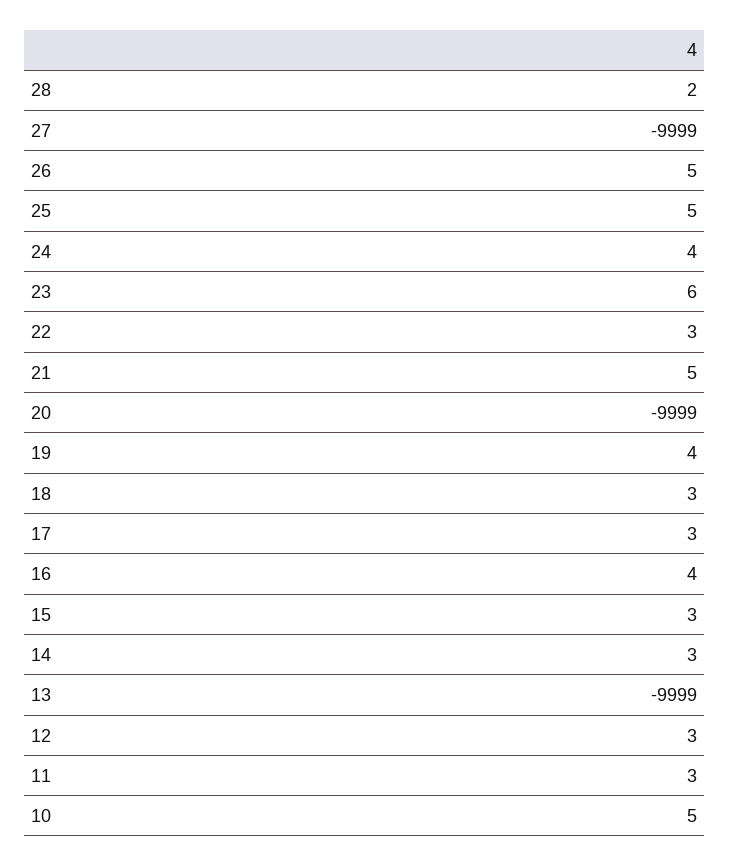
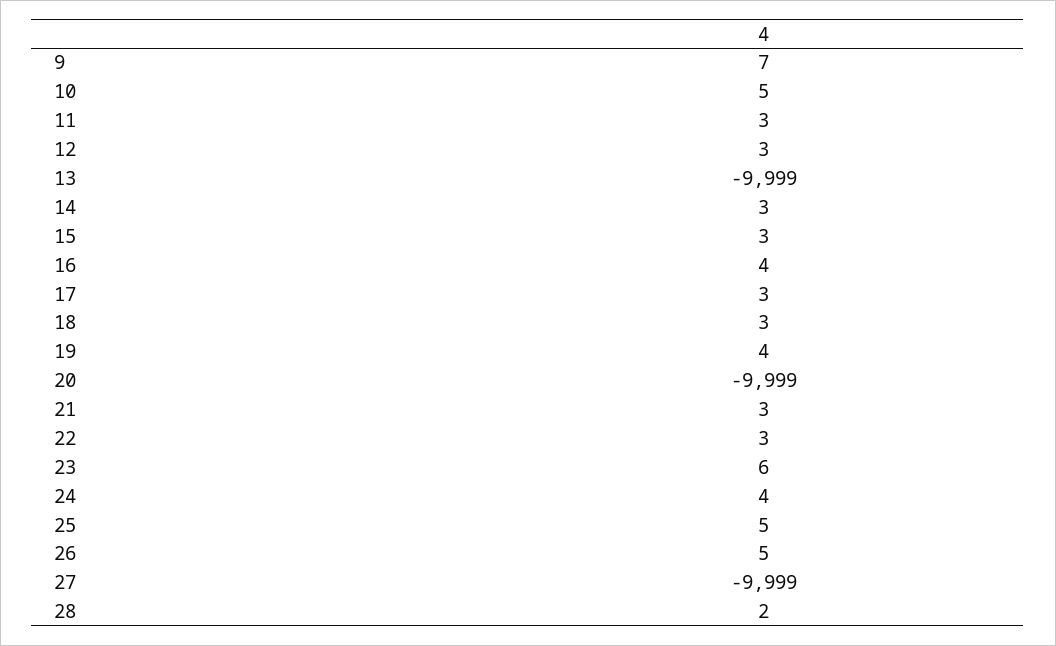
  {
    "28": 2,
    "27": -9999,
    "26": 5,
    "25": 5,
    "24": 4,
    "23": 6,
    "22": 3,
-   "21": 5,
+   "21": 3,
    "20": -9999,
    "19": 4,
    "18": 3,
    "17": 3,
    "16": 4,
    "15": 3,
    "14": 3,
    "13": -9999,
    "12": 3,
    "11": 3,
-   "10": 5
+   "10": 5,
+   "9": 7
  }

